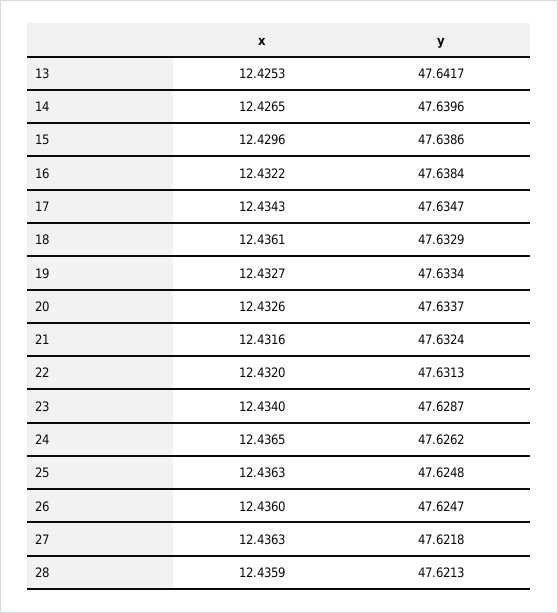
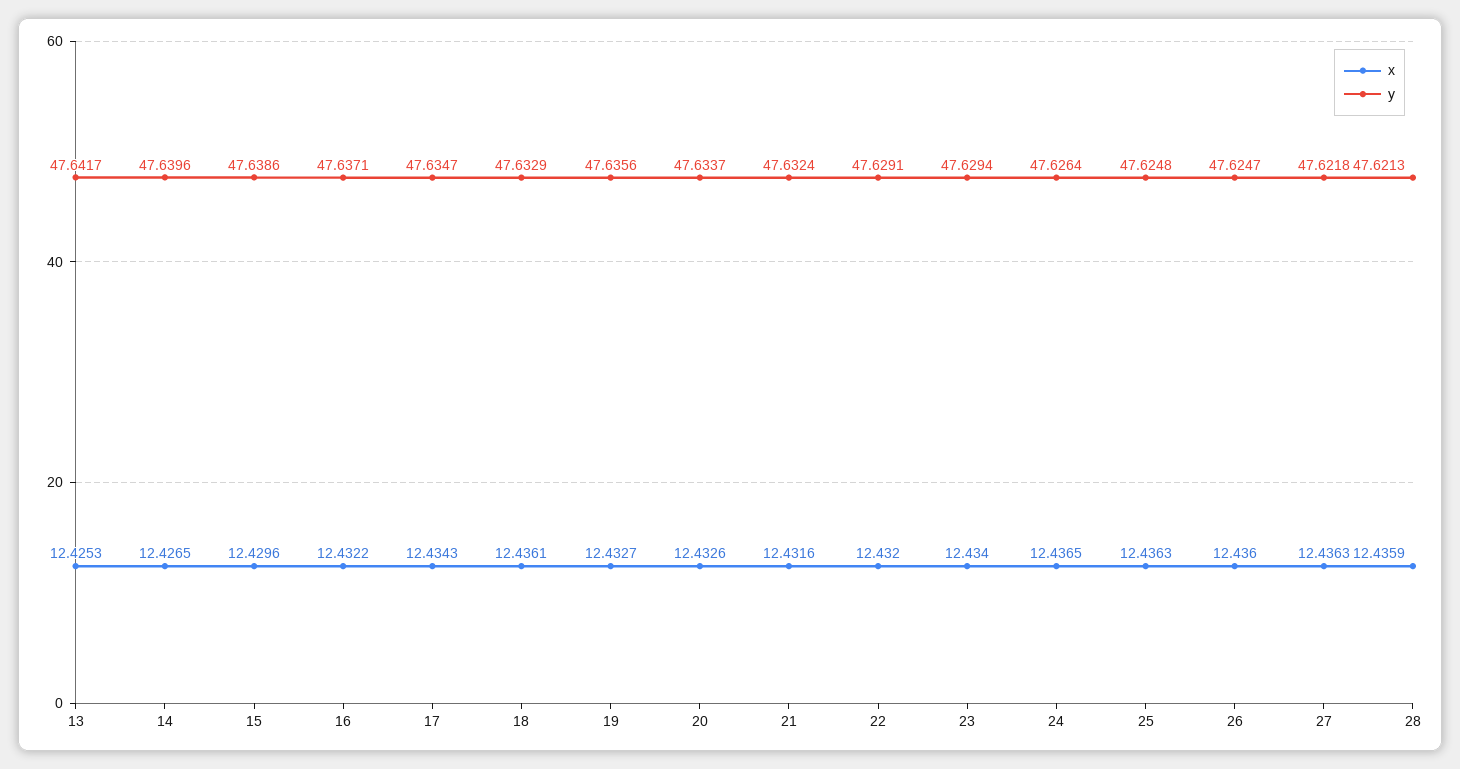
  {
    "x": {
      "13": 12.4253,
      "14": 12.4265,
      "15": 12.4296,
      "16": 12.4322,
      "17": 12.4343,
      "18": 12.4361,
      "19": 12.4327,
      "20": 12.4326,
      "21": 12.4316,
      "22": 12.432,
      "23": 12.434,
      "24": 12.4365,
      "25": 12.4363,
      "26": 12.436,
      "27": 12.4363,
      "28": 12.4359
    },
    "y": {
      "13": 47.6417,
      "14": 47.6396,
      "15": 47.6386,
-     "16": 47.6384,
+     "16": 47.6371,
      "17": 47.6347,
      "18": 47.6329,
-     "19": 47.6334,
+     "19": 47.6356,
      "20": 47.6337,
      "21": 47.6324,
-     "22": 47.6313,
+     "22": 47.6291,
-     "23": 47.6287,
+     "23": 47.6294,
-     "24": 47.6262,
+     "24": 47.6264,
      "25": 47.6248,
      "26": 47.6247,
      "27": 47.6218,
      "28": 47.6213
    }
  }

